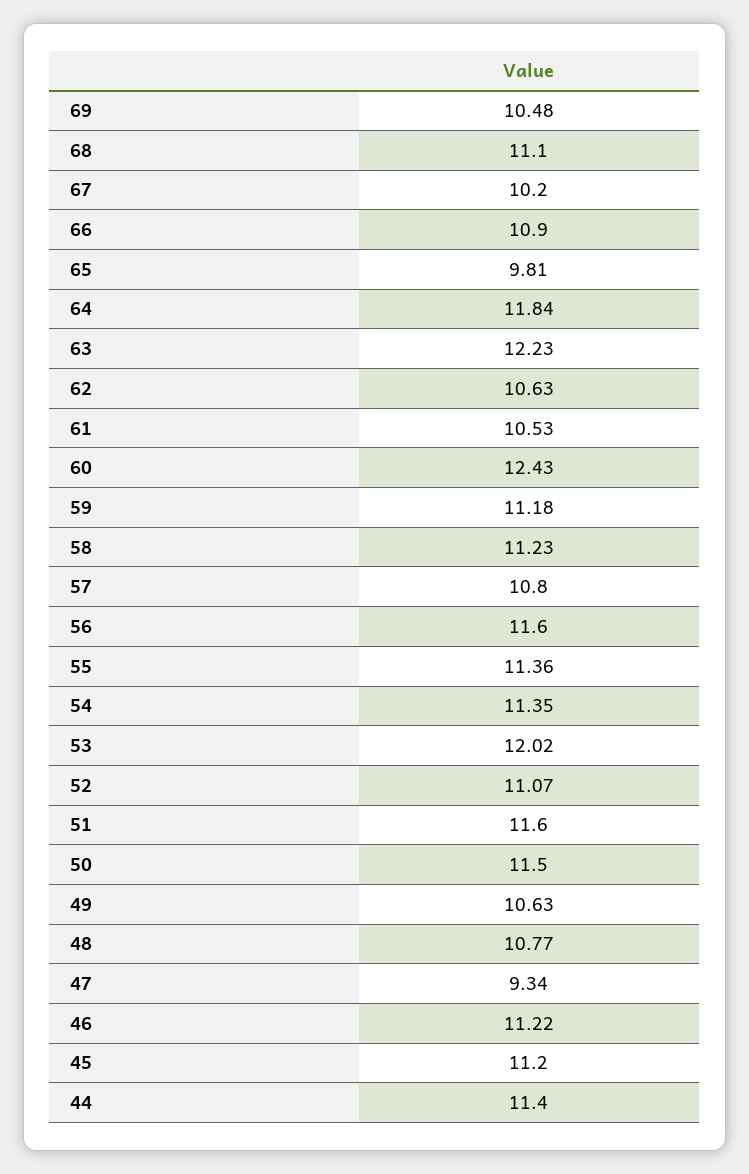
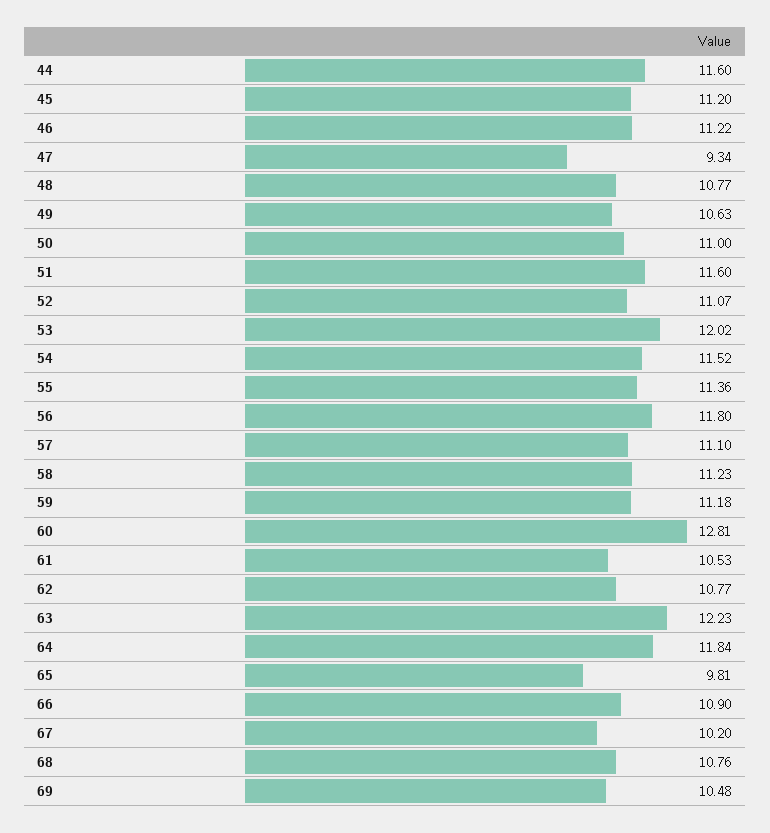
  {
    "69": 10.48,
-   "68": 11.1,
+   "68": 10.76,
    "67": 10.2,
    "66": 10.9,
    "65": 9.81,
    "64": 11.84,
    "63": 12.23,
-   "62": 10.63,
+   "62": 10.77,
    "61": 10.53,
-   "60": 12.43,
+   "60": 12.81,
    "59": 11.18,
    "58": 11.23,
-   "57": 10.8,
+   "57": 11.1,
-   "56": 11.6,
+   "56": 11.8,
    "55": 11.36,
-   "54": 11.35,
+   "54": 11.52,
    "53": 12.02,
    "52": 11.07,
    "51": 11.6,
-   "50": 11.5,
+   "50": 11,
    "49": 10.63,
    "48": 10.77,
    "47": 9.34,
    "46": 11.22,
    "45": 11.2,
-   "44": 11.4
+   "44": 11.6
  }

